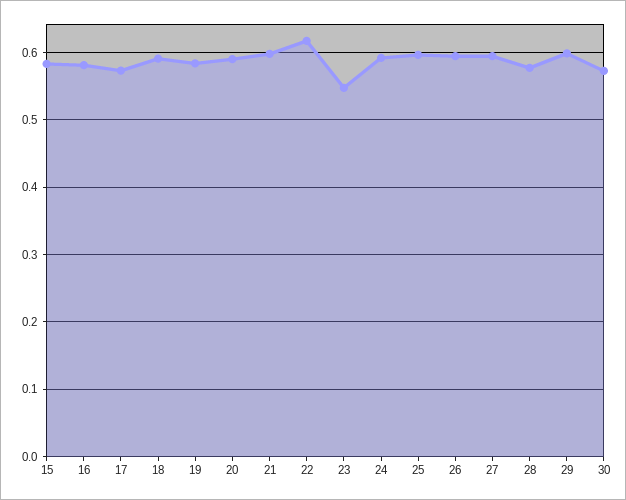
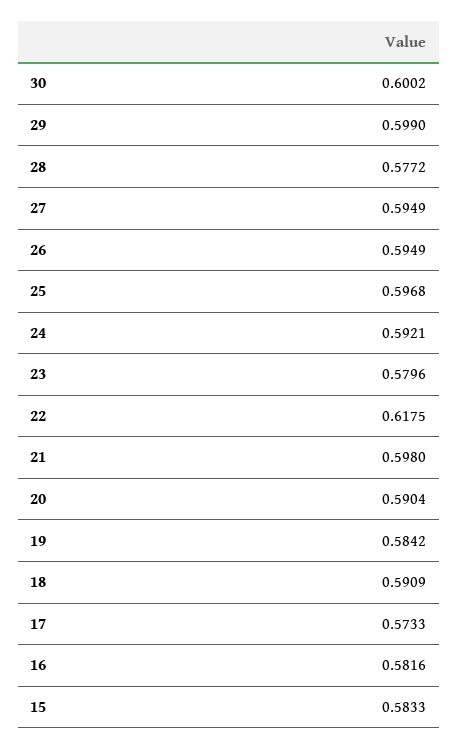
  {
    "15": 0.5833,
    "16": 0.5816,
    "17": 0.5733,
    "18": 0.5909,
    "19": 0.5842,
    "20": 0.5904,
    "21": 0.598,
    "22": 0.6175,
-   "23": 0.55,
+   "23": 0.5796,
    "24": 0.5921,
    "25": 0.5968,
    "26": 0.5949,
    "27": 0.5949,
    "28": 0.5772,
    "29": 0.599,
-   "30": 0.57
+   "30": 0.6002
  }

